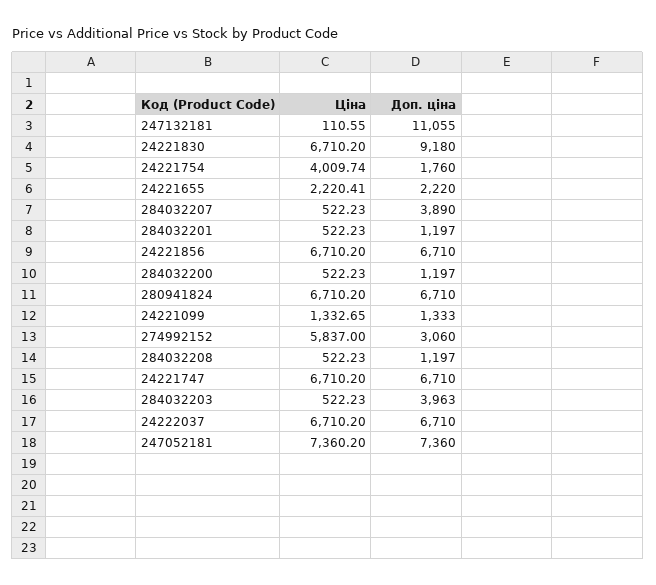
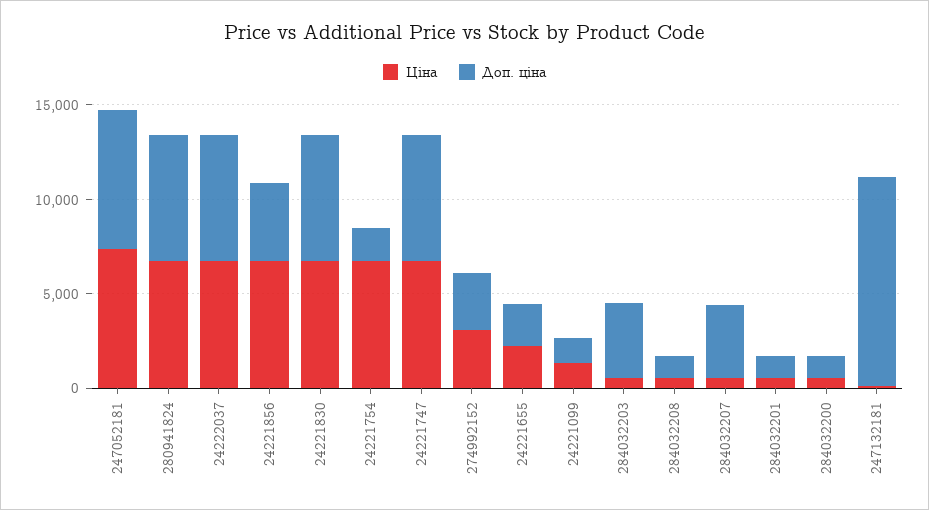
  {
    "Ціна": {
      "247132181": 110.55,
      "24221830": 6710.2,
-     "24221754": 4009.74,
+     "24221754": 7000,
      "24221655": 2220.41,
      "284032207": 522.23,
      "284032201": 522.23,
      "24221856": 6710.2,
      "284032200": 522.23,
      "280941824": 6710.2,
      "24221099": 1332.65,
-     "274992152": 5837,
+     "274992152": 3000,
      "284032208": 522.23,
      "24221747": 6710.2,
      "284032203": 522.23,
      "24222037": 6710.2,
      "247052181": 7360.2
    },
    "Доп. ціна": {
      "247132181": 11055,
-     "24221830": 9180,
+     "24221830": 7000,
      "24221754": 1760,
      "24221655": 2220,
      "284032207": 3890,
      "284032201": 1197,
-     "24221856": 6710,
+     "24221856": 4000,
      "284032200": 1197,
      "280941824": 6710,
      "24221099": 1333,
      "274992152": 3060,
      "284032208": 1197,
      "24221747": 6710,
      "284032203": 3963,
      "24222037": 6710,
      "247052181": 7360
    }
  }

